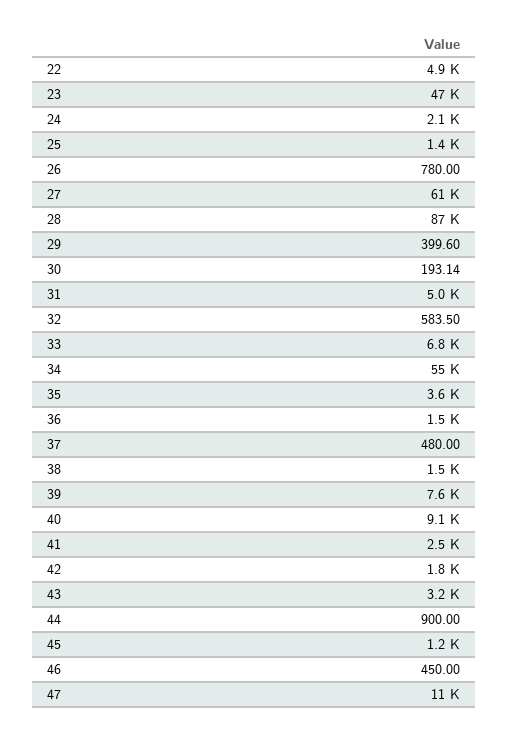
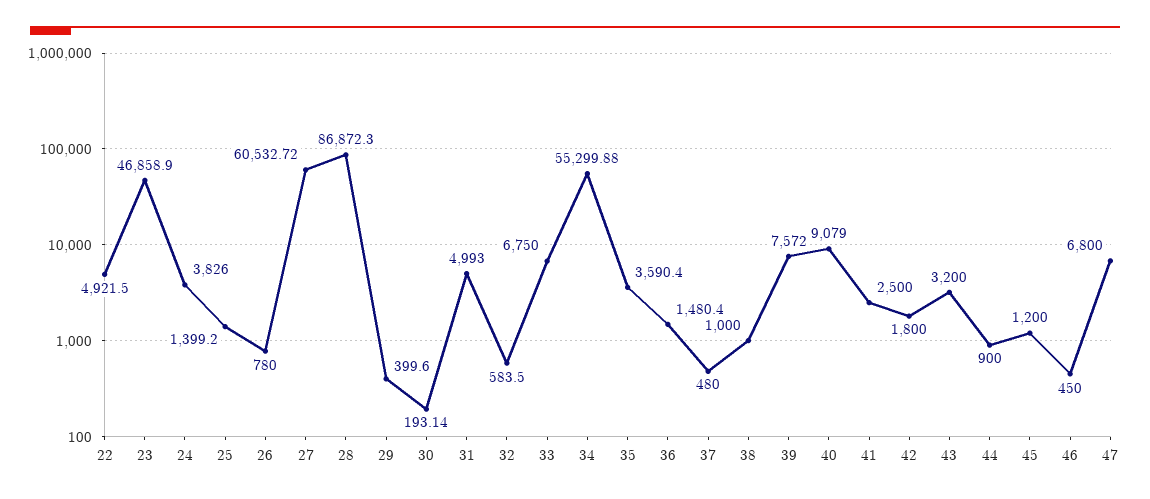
  {
    "22": 4921.5,
    "23": 46858.9,
-   "24": 2100,
+   "24": 3826,
    "25": 1399.2,
    "26": 780,
    "27": 60532.72,
    "28": 86872.3,
    "29": 399.6,
    "30": 193.14,
    "31": 4993,
    "32": 583.5,
    "33": 6750,
    "34": 55299.88,
    "35": 3590.4,
    "36": 1480.4,
    "37": 480,
-   "38": 1500,
+   "38": 1000,
    "39": 7572,
    "40": 9079,
    "41": 2500,
    "42": 1800,
    "43": 3200,
    "44": 900,
    "45": 1200,
    "46": 450,
-   "47": 11000
+   "47": 6800
  }

